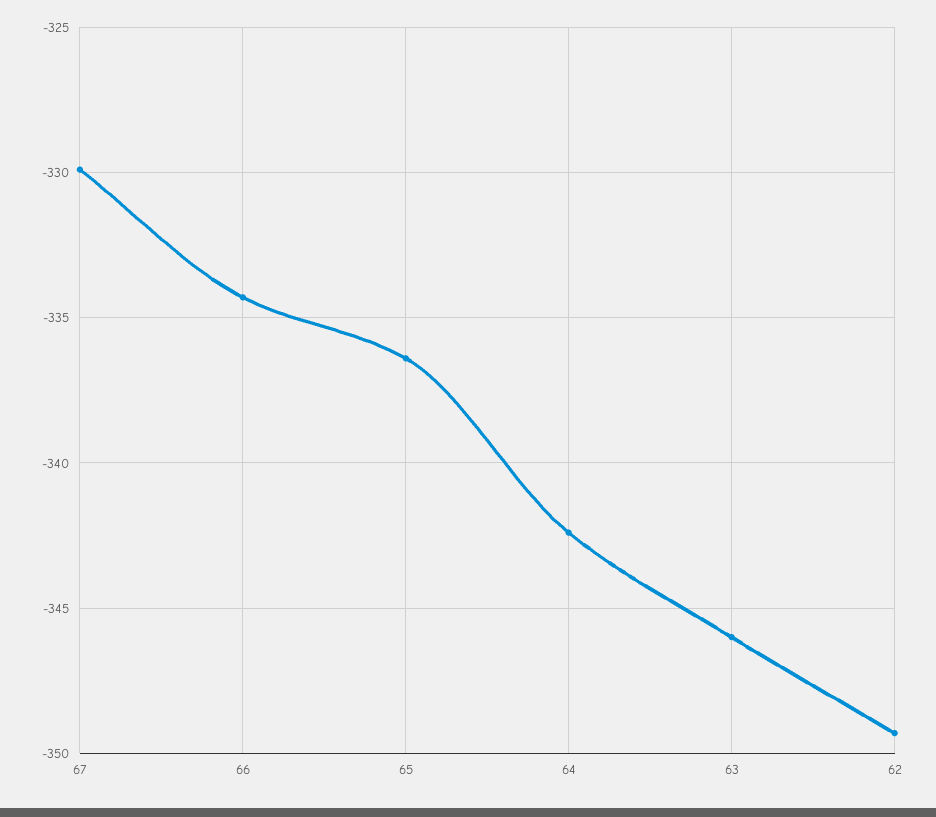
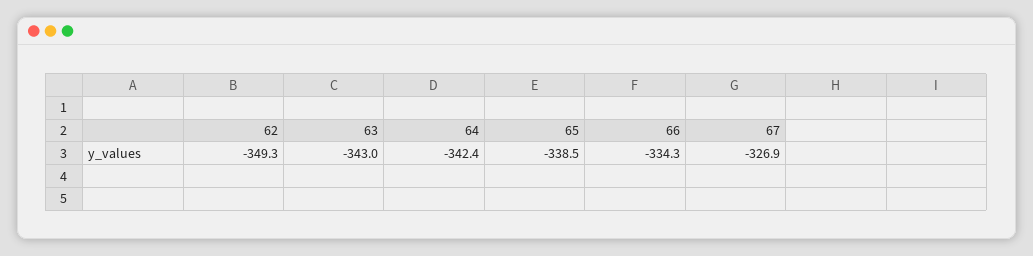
  {
-   "67": -330,
+   "67": -326.9,
    "66": -334.3,
-   "65": -336.5,
+   "65": -338.5,
    "64": -342.4,
-   "63": -346,
+   "63": -343,
    "62": -349.3
  }

